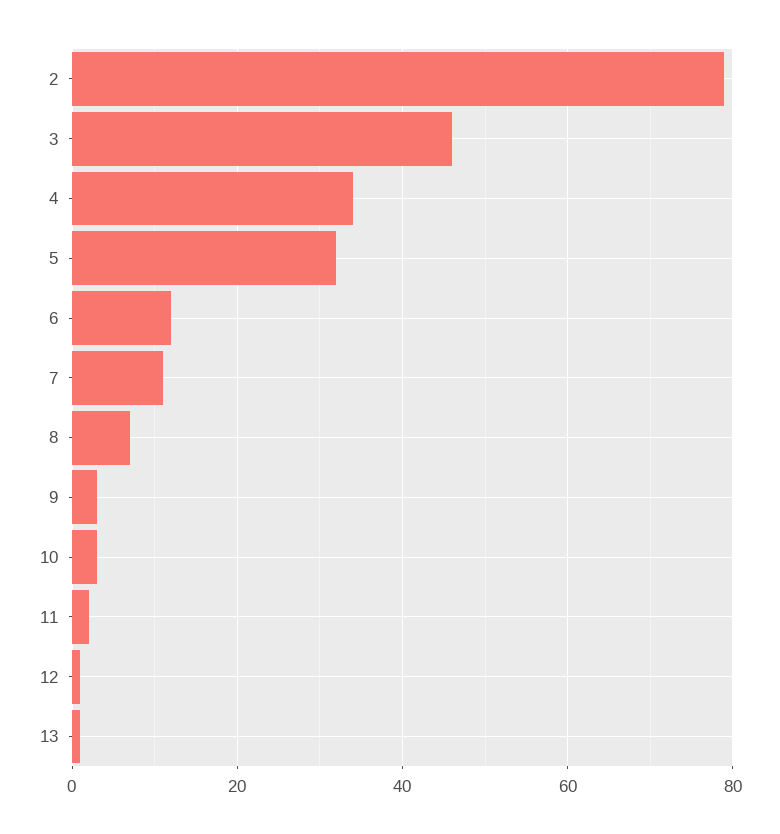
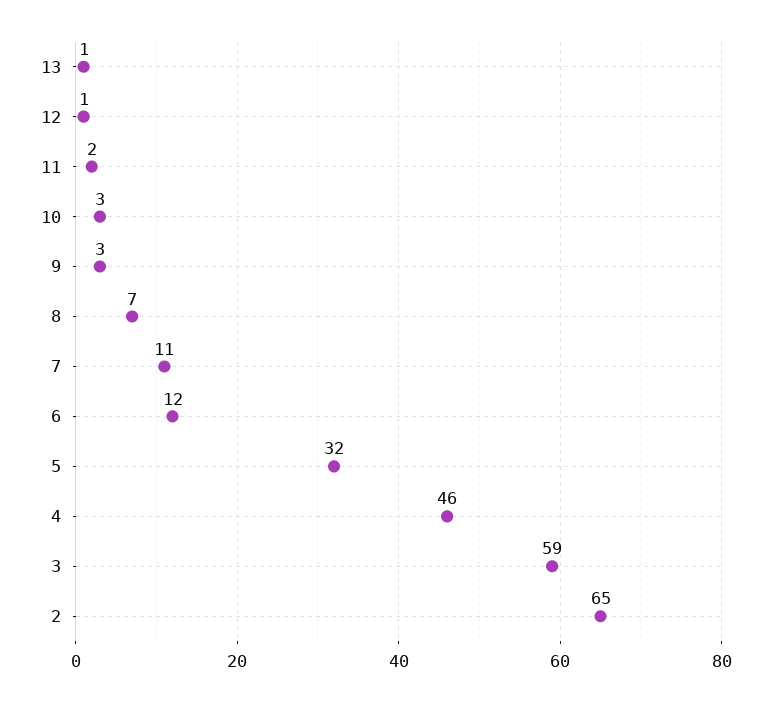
  {
-   "2": 80,
+   "2": 65,
-   "3": 45,
+   "3": 59,
-   "4": 35,
+   "4": 46,
    "5": 32,
    "6": 12,
    "7": 11,
    "8": 7,
    "9": 3,
    "10": 3,
    "11": 2,
    "12": 1,
    "13": 1
  }

